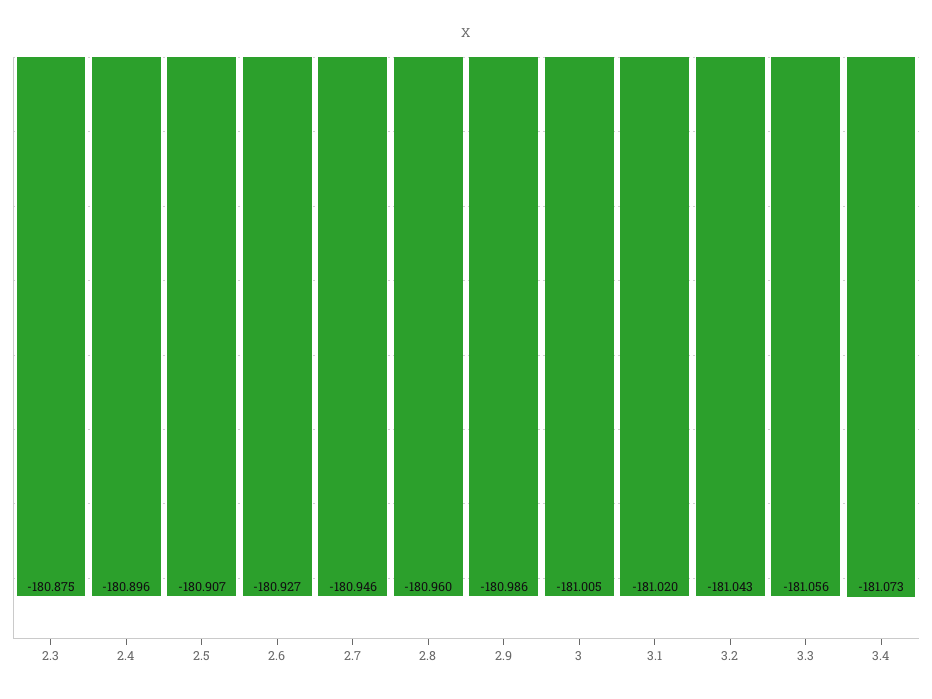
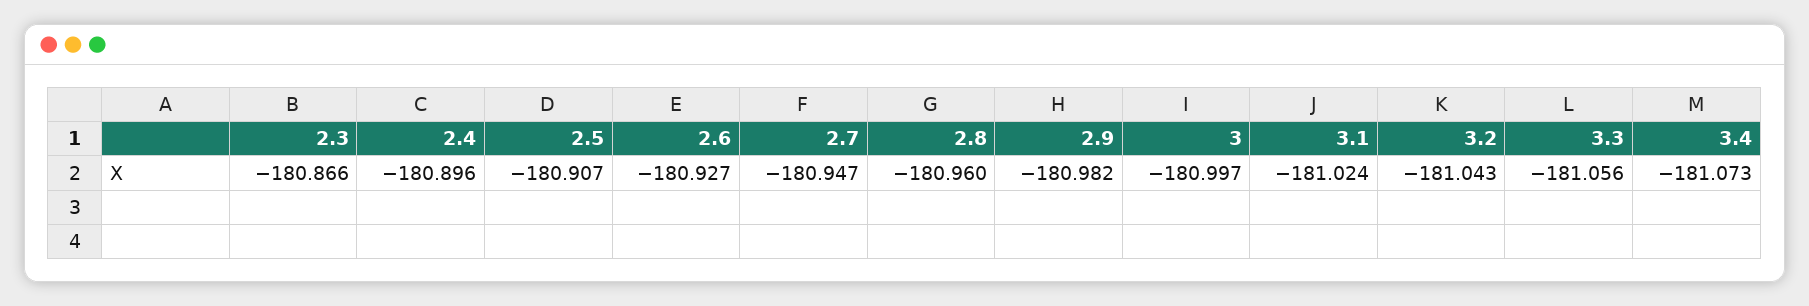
  {
-   "2.3": -180.875,
+   "2.3": -180.866,
    "2.4": -180.896,
    "2.5": -180.907,
    "2.6": -180.927,
-   "2.7": -180.946,
+   "2.7": -180.947,
    "2.8": -180.96,
-   "2.9": -180.986,
+   "2.9": -180.982,
-   "3": -181.005,
+   "3": -180.997,
-   "3.1": -181.02,
+   "3.1": -181.024,
    "3.2": -181.043,
    "3.3": -181.056,
    "3.4": -181.073
  }

